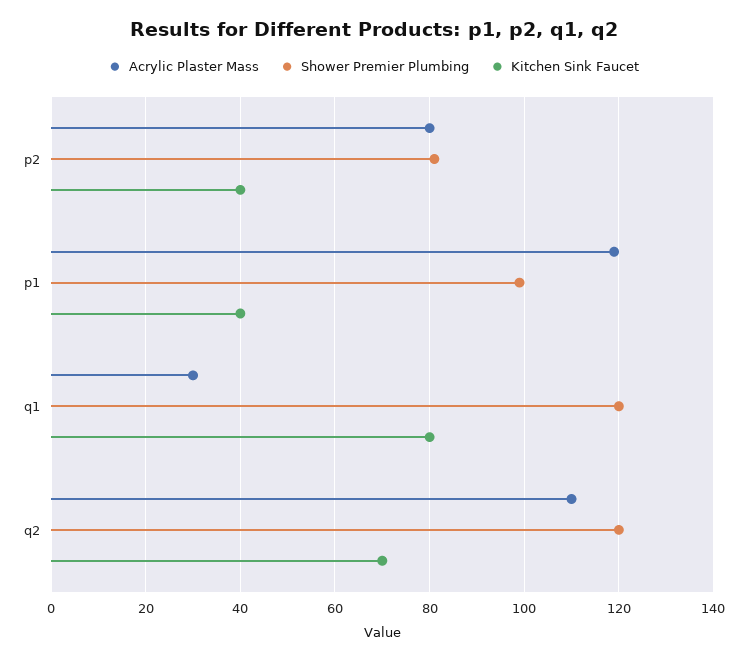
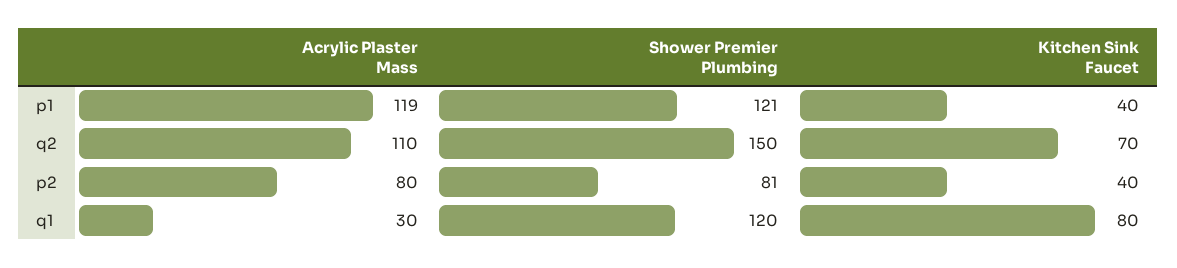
  {
    "Acrylic Plaster Mass": {
      "p2": 80,
      "p1": 119,
      "q1": 30,
      "q2": 110
    },
    "Shower Premier Plumbing": {
      "p2": 81,
-     "p1": 100,
+     "p1": 121,
      "q1": 120,
-     "q2": 120
+     "q2": 150
    },
    "Kitchen Sink Faucet": {
      "p2": 40,
      "p1": 40,
      "q1": 80,
      "q2": 70
    }
  }

